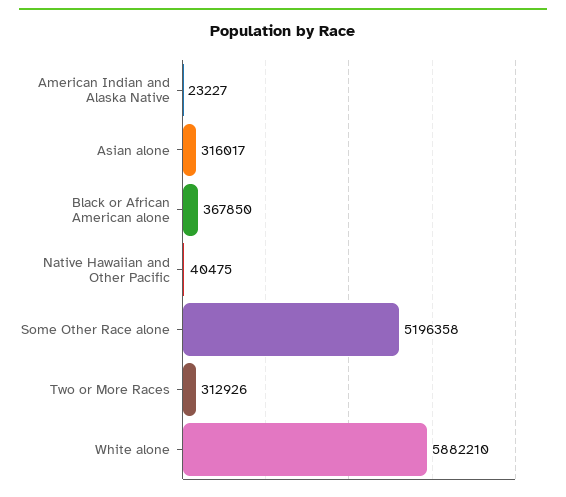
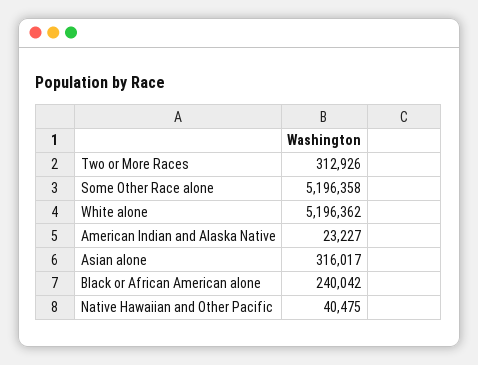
  {
    "American Indian and Alaska Native": 23227,
    "Asian alone": 316017,
-   "Black or African American alone": 367850,
+   "Black or African American alone": 240042,
    "Native Hawaiian and Other Pacific": 40475,
    "Some Other Race alone": 5196358,
    "Two or More Races": 312926,
-   "White alone": 5882210
+   "White alone": 5196362
  }

